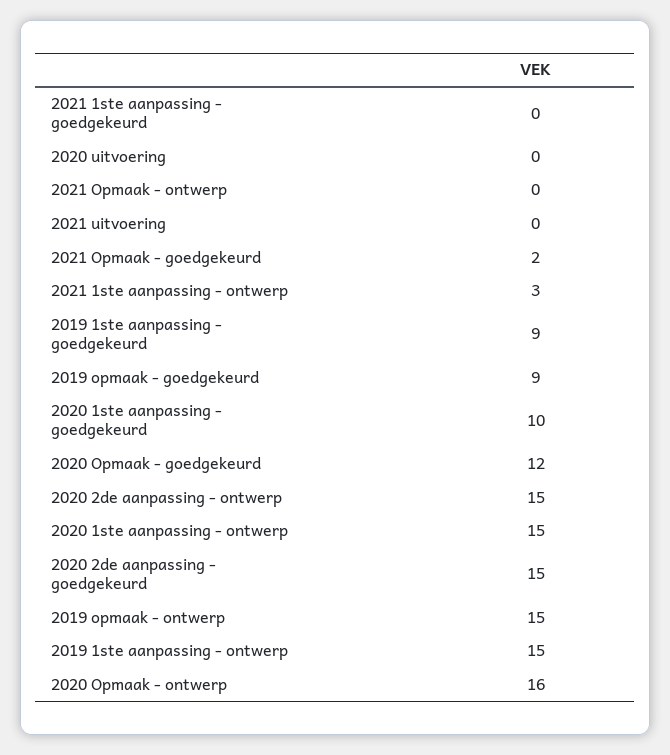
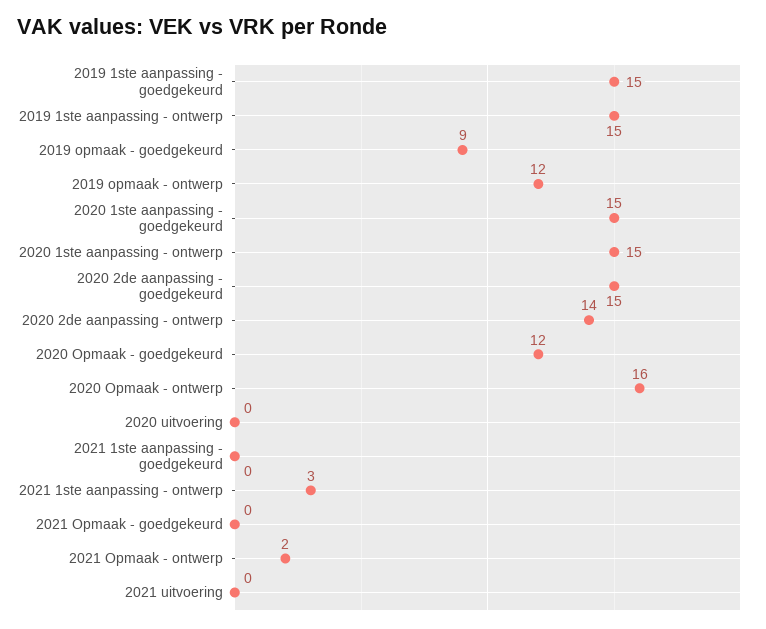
  {
    "2021 1ste aanpassing - goedgekeurd": 0,
    "2020 uitvoering": 0,
-   "2021 Opmaak - ontwerp": 0,
+   "2021 Opmaak - ontwerp": 2,
    "2021 uitvoering": 0,
-   "2021 Opmaak - goedgekeurd": 2,
+   "2021 Opmaak - goedgekeurd": 0,
    "2021 1ste aanpassing - ontwerp": 3,
-   "2019 1ste aanpassing - goedgekeurd": 9,
+   "2019 1ste aanpassing - goedgekeurd": 15,
    "2019 opmaak - goedgekeurd": 9,
-   "2020 1ste aanpassing - goedgekeurd": 10,
+   "2020 1ste aanpassing - goedgekeurd": 15,
    "2020 Opmaak - goedgekeurd": 12,
-   "2020 2de aanpassing - ontwerp": 15,
+   "2020 2de aanpassing - ontwerp": 14,
    "2020 1ste aanpassing - ontwerp": 15,
    "2020 2de aanpassing - goedgekeurd": 15,
-   "2019 opmaak - ontwerp": 15,
+   "2019 opmaak - ontwerp": 12,
    "2019 1ste aanpassing - ontwerp": 15,
    "2020 Opmaak - ontwerp": 16
  }

